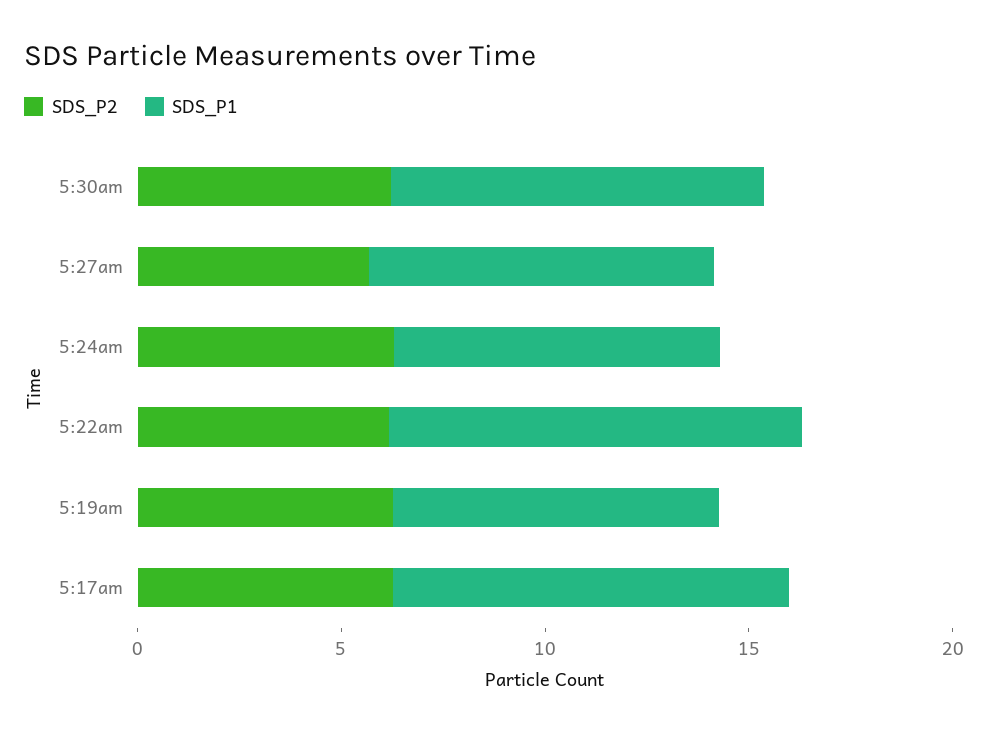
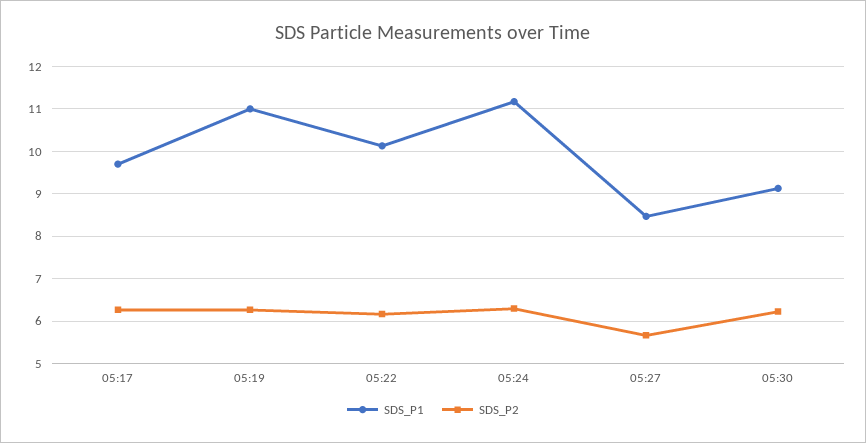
  {
    "SDS_P2": {
      "5:30am": 6.2,
      "5:27am": 5.6,
      "5:24am": 6.4,
      "5:22am": 6.2,
      "5:19am": 6.2,
      "5:17am": 6.2
    },
    "SDS_P1": {
      "5:30am": 9.2,
      "5:27am": 8.4,
-     "5:24am": 8,
+     "5:24am": 11.2,
      "5:22am": 10.2,
-     "5:19am": 8,
+     "5:19am": 11,
      "5:17am": 9.8
    }
  }

